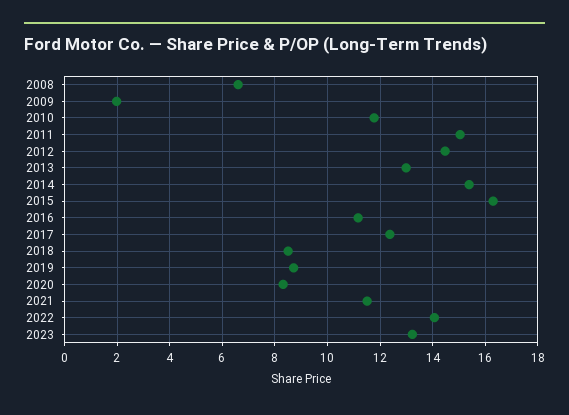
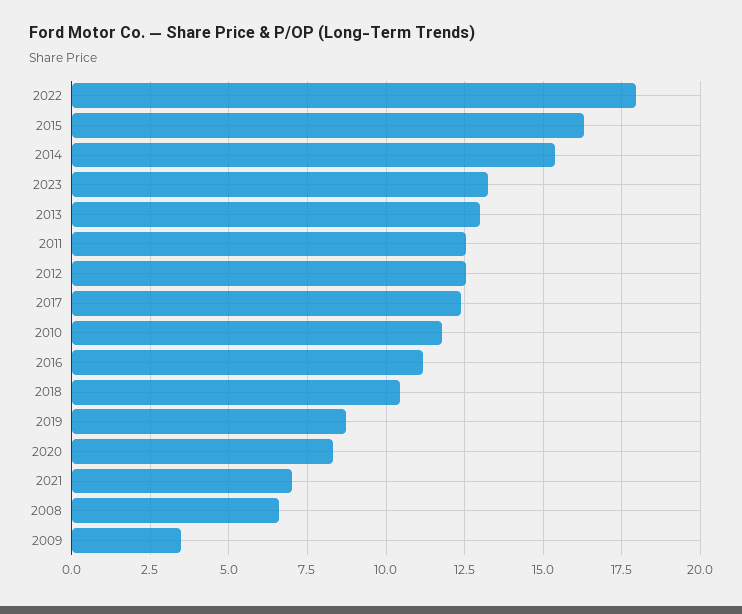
  {
    "2008": 6.5,
-   "2009": 2,
+   "2009": 3.5,
    "2010": 11.75,
-   "2011": 15,
+   "2011": 12.5,
-   "2012": 14.5,
+   "2012": 12.5,
    "2013": 13,
    "2014": 15.5,
    "2015": 16.25,
    "2016": 11.25,
    "2017": 12.5,
-   "2018": 8.5,
+   "2018": 10.5,
    "2019": 8.75,
    "2020": 8.25,
-   "2021": 11.5,
+   "2021": 7,
-   "2022": 14,
+   "2022": 18,
    "2023": 13.25
  }

